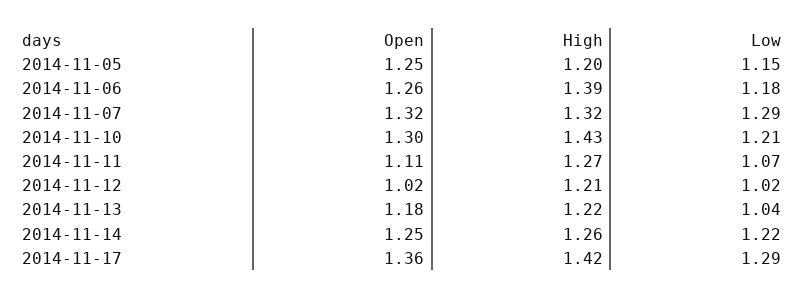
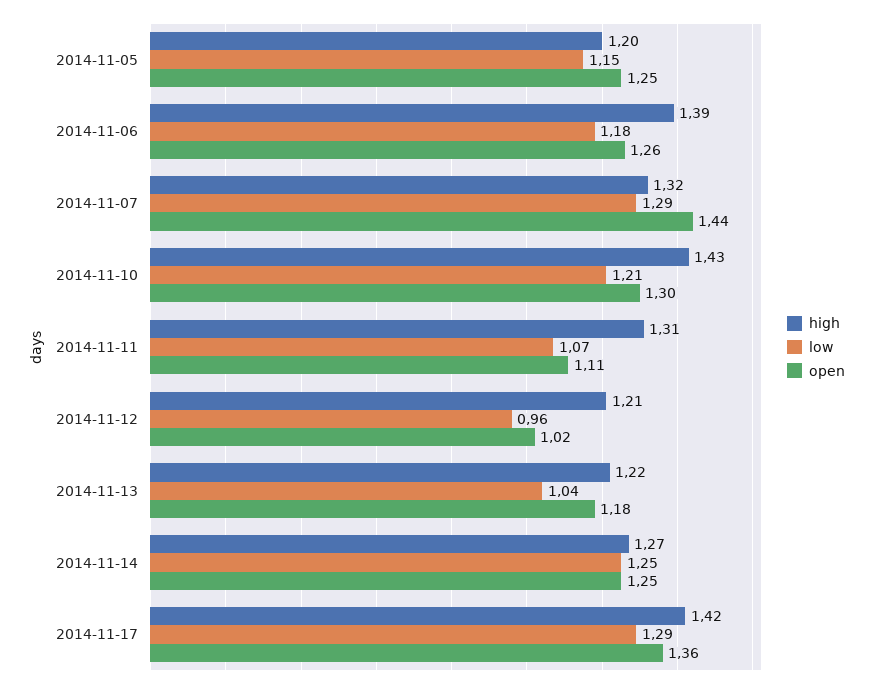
  {
    "Open": {
      "2014-11-05": 1.25,
      "2014-11-06": 1.26,
-     "2014-11-07": 1.32,
+     "2014-11-07": 1.44,
      "2014-11-10": 1.3,
      "2014-11-11": 1.11,
      "2014-11-12": 1.02,
      "2014-11-13": 1.18,
      "2014-11-14": 1.25,
      "2014-11-17": 1.36
    },
    "High": {
      "2014-11-05": 1.2,
      "2014-11-06": 1.39,
      "2014-11-07": 1.32,
      "2014-11-10": 1.43,
-     "2014-11-11": 1.27,
+     "2014-11-11": 1.31,
      "2014-11-12": 1.21,
      "2014-11-13": 1.22,
-     "2014-11-14": 1.26,
+     "2014-11-14": 1.27,
      "2014-11-17": 1.42
    },
    "Low": {
      "2014-11-05": 1.15,
      "2014-11-06": 1.18,
      "2014-11-07": 1.29,
      "2014-11-10": 1.21,
      "2014-11-11": 1.07,
-     "2014-11-12": 1.02,
+     "2014-11-12": 0.96,
      "2014-11-13": 1.04,
-     "2014-11-14": 1.22,
+     "2014-11-14": 1.25,
      "2014-11-17": 1.29
    }
  }

